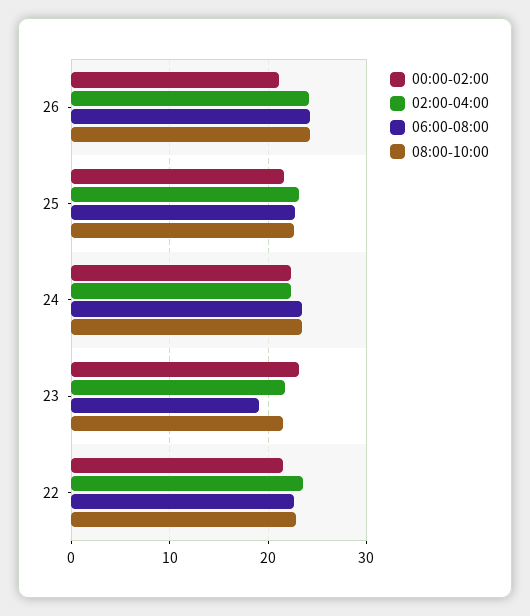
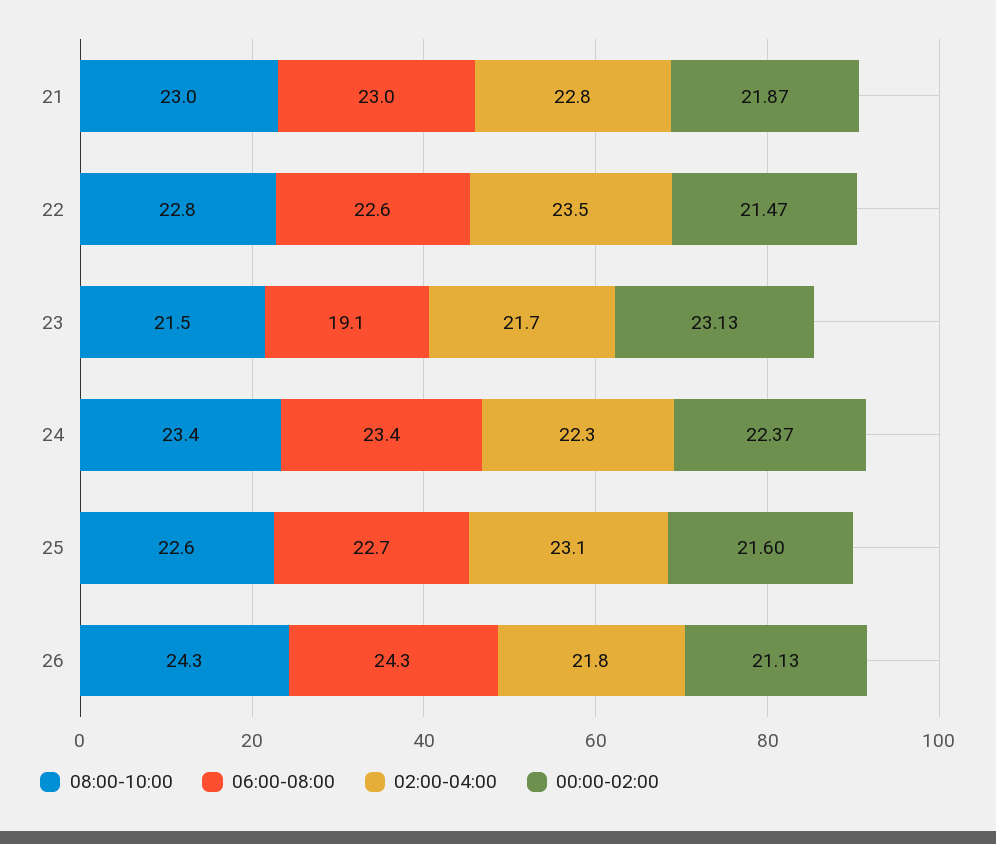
  {
    "00:00-02:00": {
      "26": 21.13,
      "25": 21.6,
      "24": 22.37,
      "23": 23.13,
-     "22": 21.47
+     "22": 21.47,
+     "21": 21.87
    },
    "02:00-04:00": {
-     "26": 24,
+     "26": 21.8,
      "25": 23.1,
      "24": 22.3,
      "23": 21.7,
-     "22": 23.5
+     "22": 23.5,
+     "21": 22.8
    },
    "06:00-08:00": {
      "26": 24.3,
      "25": 22.7,
      "24": 23.4,
      "23": 19.1,
-     "22": 22.6
+     "22": 22.6,
+     "21": 23
    },
    "08:00-10:00": {
      "26": 24.3,
      "25": 22.6,
      "24": 23.4,
      "23": 21.5,
-     "22": 22.8
+     "22": 22.8,
+     "21": 23
    }
  }

